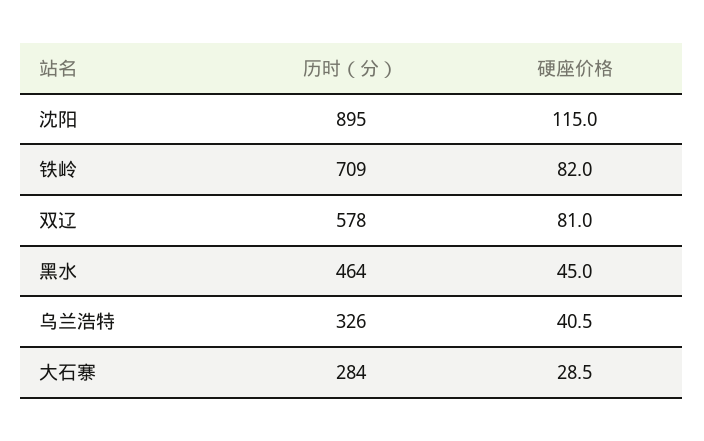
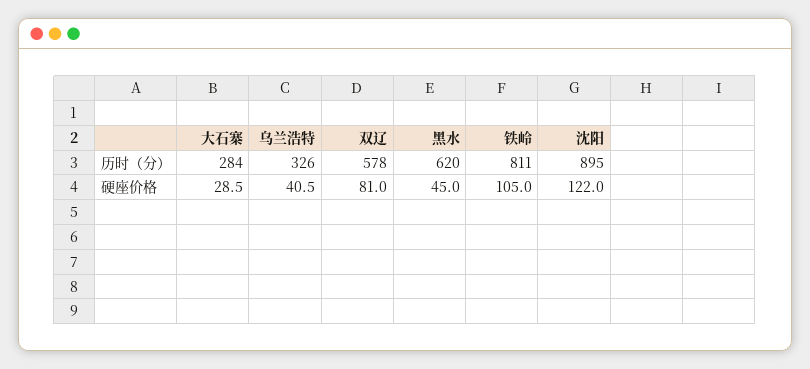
  {
    "历时（分）": {
      "沈阳": 895,
-     "铁岭": 709,
+     "铁岭": 811,
      "双辽": 578,
-     "黑水": 464,
+     "黑水": 620,
      "乌兰浩特": 326,
      "大石寨": 284
    },
    "硬座价格": {
-     "沈阳": 115,
+     "沈阳": 122,
-     "铁岭": 82,
+     "铁岭": 105,
      "双辽": 81,
      "黑水": 45,
      "乌兰浩特": 40.5,
      "大石寨": 28.5
    }
  }

